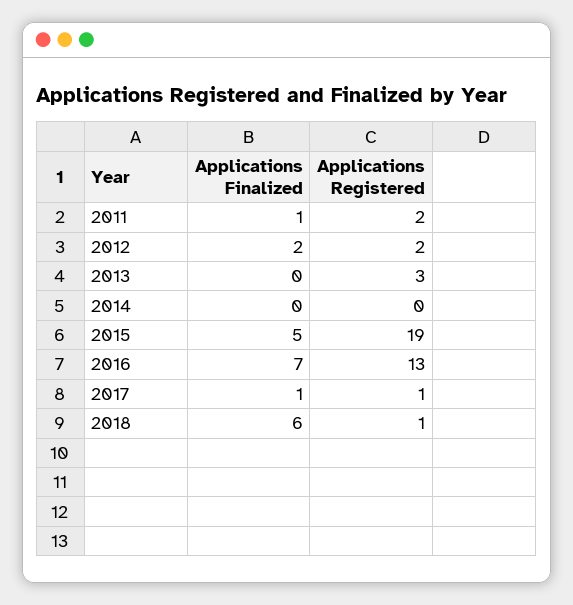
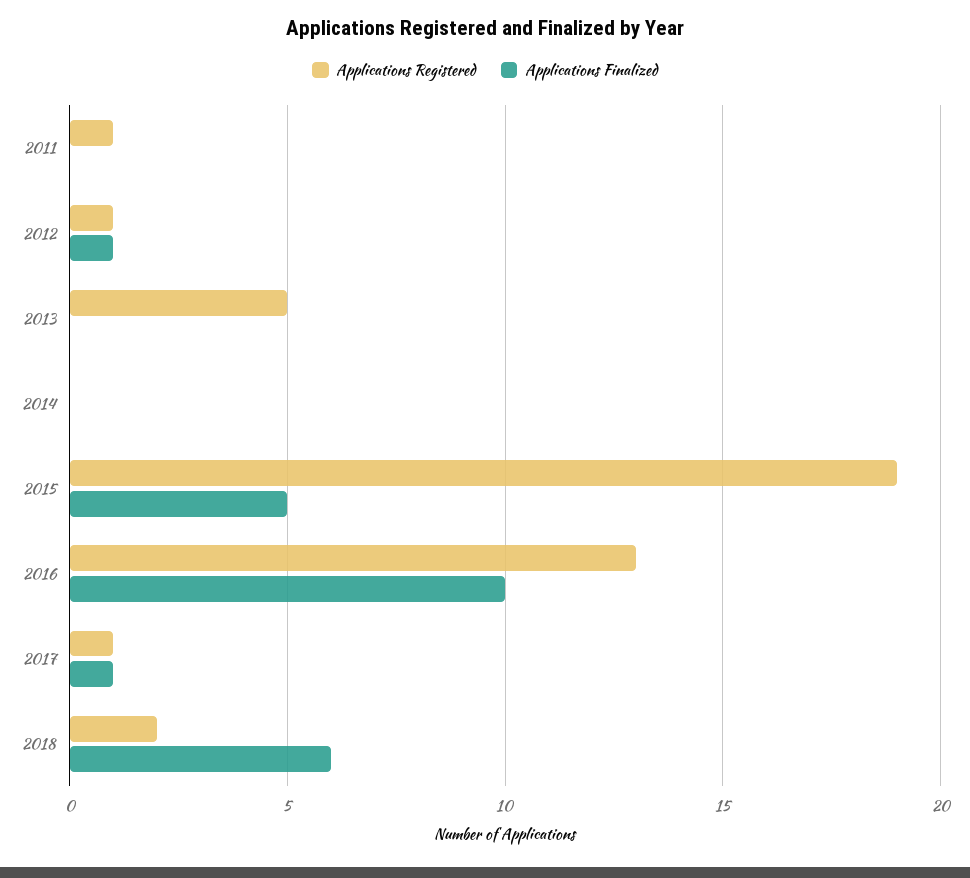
  {
    "Applications Finalized": {
-     "2011": 1,
+     "2011": 0,
-     "2012": 2,
+     "2012": 1,
      "2013": 0,
      "2014": 0,
      "2015": 5,
-     "2016": 7,
+     "2016": 10,
      "2017": 1,
      "2018": 6
    },
    "Applications Registered": {
-     "2011": 2,
+     "2011": 1,
-     "2012": 2,
+     "2012": 1,
-     "2013": 3,
+     "2013": 5,
      "2014": 0,
      "2015": 19,
      "2016": 13,
      "2017": 1,
-     "2018": 1
+     "2018": 2
    }
  }

